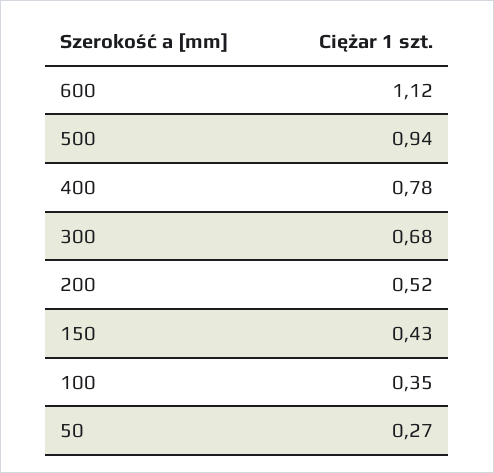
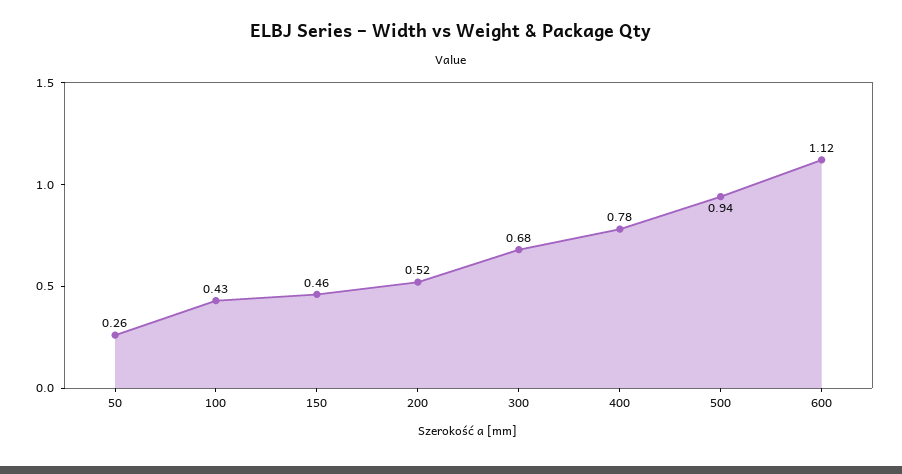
  {
    "600": 1.12,
    "500": 0.94,
    "400": 0.78,
    "300": 0.68,
    "200": 0.52,
-   "150": 0.43,
+   "150": 0.46,
-   "100": 0.35,
+   "100": 0.43,
-   "50": 0.27
+   "50": 0.26
  }

